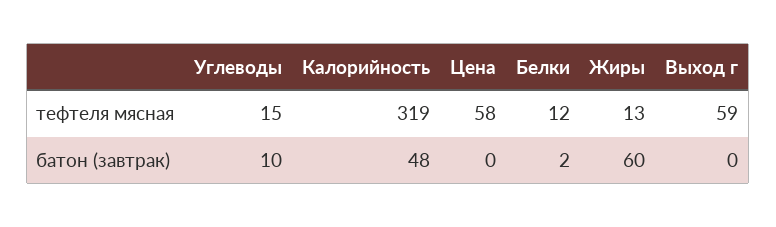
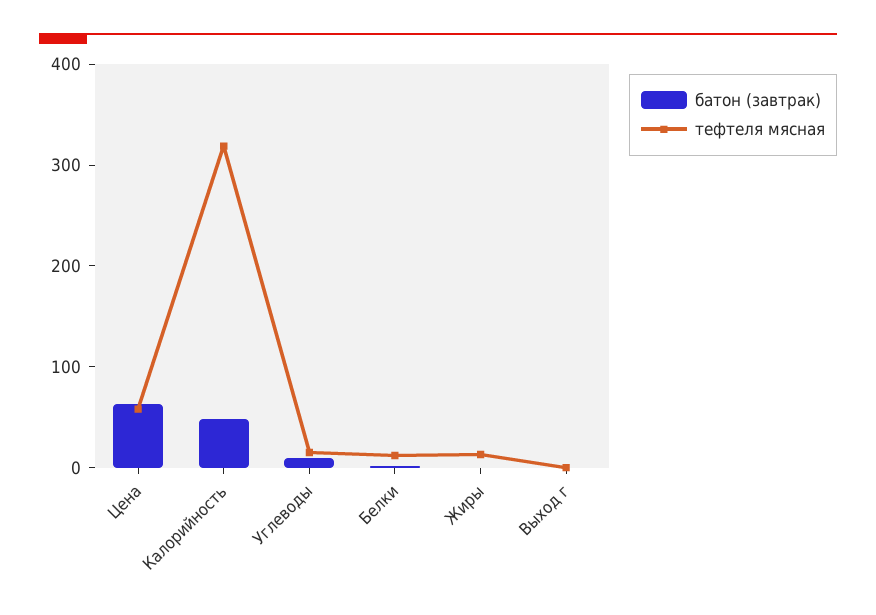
  {
    "тефтеля мясная": {
      "Углеводы": 15,
      "Калорийность": 319,
      "Цена": 58,
      "Белки": 12,
      "Жиры": 13,
-     "Выход г": 59
+     "Выход г": 0
    },
    "батон (завтрак)": {
      "Углеводы": 10,
      "Калорийность": 48,
-     "Цена": 0,
+     "Цена": 60,
      "Белки": 2,
-     "Жиры": 60,
+     "Жиры": 0,
      "Выход г": 0
    }
  }

